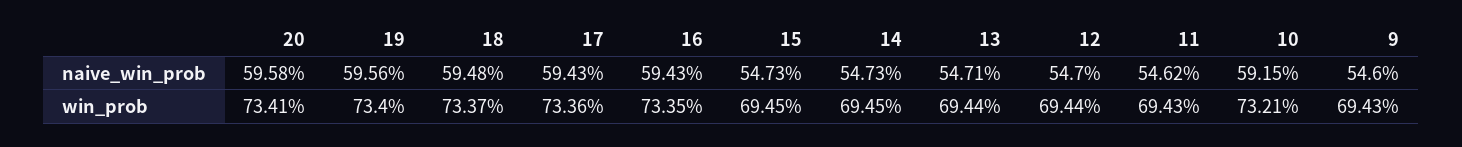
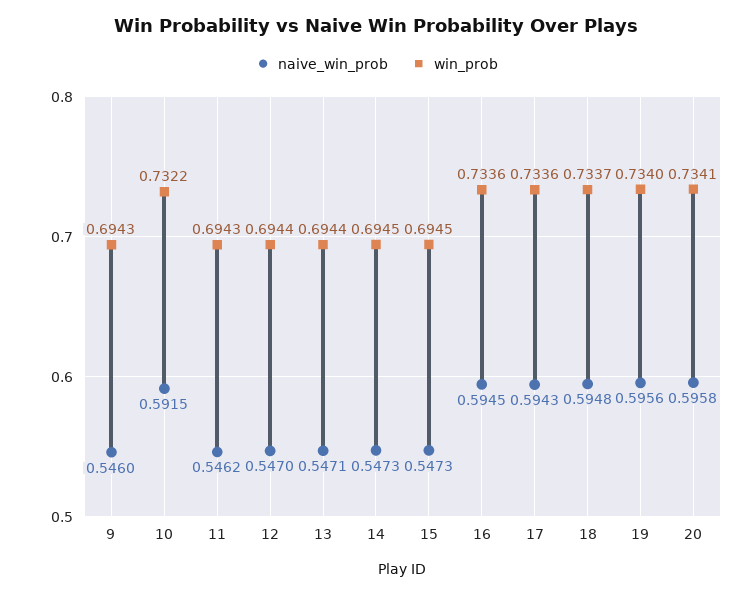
  {
    "naive_win_prob": {
      "20": 0.5958,
      "19": 0.5956,
      "18": 0.5948,
      "17": 0.5943,
-     "16": 0.5943,
+     "16": 0.5945,
      "15": 0.5473,
      "14": 0.5473,
      "13": 0.5471,
      "12": 0.547,
      "11": 0.5462,
      "10": 0.5915,
      "9": 0.546
    },
    "win_prob": {
      "20": 0.7341,
      "19": 0.734,
      "18": 0.7337,
      "17": 0.7336,
-     "16": 0.7335,
+     "16": 0.7336,
      "15": 0.6945,
      "14": 0.6945,
      "13": 0.6944,
      "12": 0.6944,
      "11": 0.6943,
-     "10": 0.7321,
+     "10": 0.7322,
      "9": 0.6943
    }
  }

